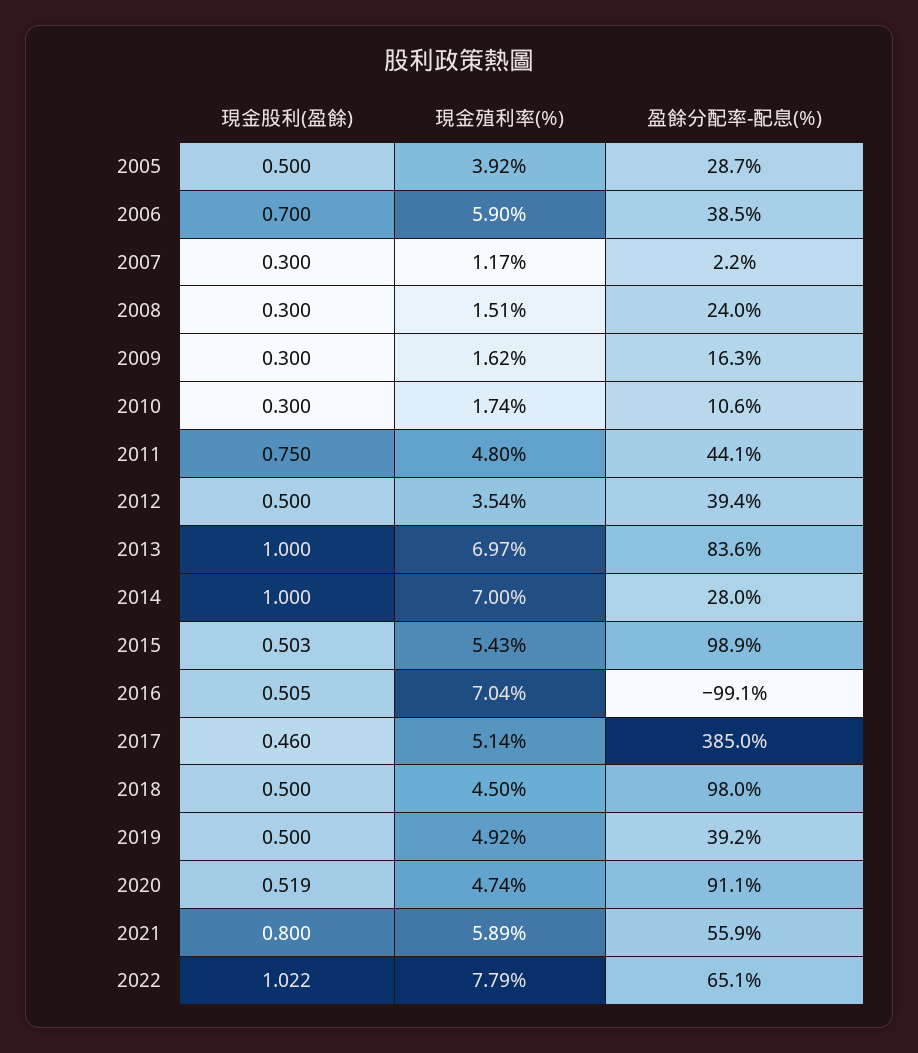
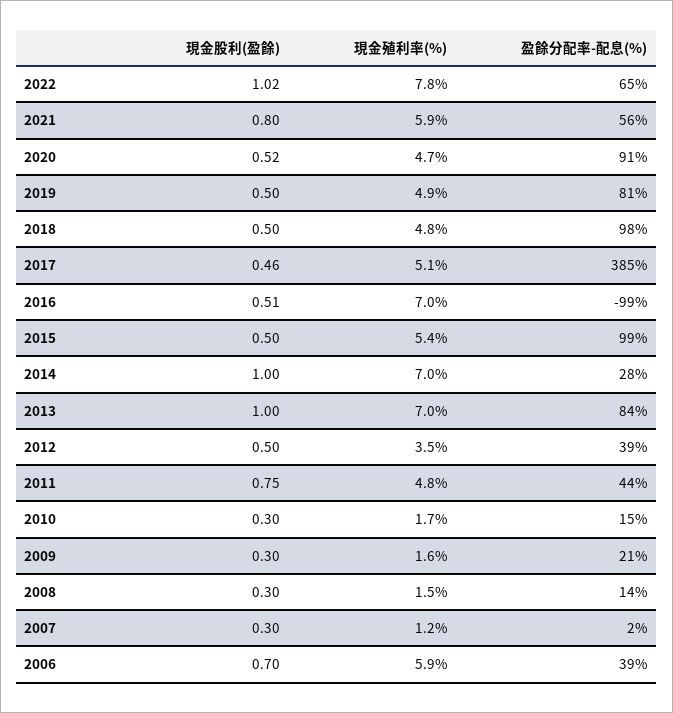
  {
    "現金股利(盈餘)": {
-     "2005": 0.5,
      "2006": 0.7,
      "2007": 0.3,
      "2008": 0.3,
      "2009": 0.3,
      "2010": 0.3,
      "2011": 0.75,
      "2012": 0.5,
      "2013": 1,
      "2014": 1,
      "2015": 0.503,
      "2016": 0.505,
      "2017": 0.46,
      "2018": 0.5,
      "2019": 0.5,
      "2020": 0.519,
      "2021": 0.8,
      "2022": 1.022
    },
    "現金殖利率(%)": {
-     "2005": 3.92,
      "2006": 5.9,
      "2007": 1.17,
      "2008": 1.51,
      "2009": 1.62,
      "2010": 1.74,
      "2011": 4.8,
      "2012": 3.54,
      "2013": 6.97,
      "2014": 7,
      "2015": 5.43,
      "2016": 7.04,
      "2017": 5.14,
-     "2018": 4.5,
+     "2018": 4.8,
      "2019": 4.92,
      "2020": 4.74,
      "2021": 5.89,
      "2022": 7.79
    },
    "盈餘分配率-配息(%)": {
-     "2005": 28.7,
      "2006": 38.5,
      "2007": 2.2,
-     "2008": 24,
+     "2008": 14,
-     "2009": 16.3,
+     "2009": 21,
-     "2010": 10.6,
+     "2010": 15,
      "2011": 44.1,
      "2012": 39.4,
      "2013": 83.6,
      "2014": 28,
      "2015": 98.9,
      "2016": -99.1,
      "2017": 385,
      "2018": 98,
-     "2019": 39.2,
+     "2019": 81,
      "2020": 91.1,
      "2021": 55.9,
      "2022": 65.1
    }
  }

